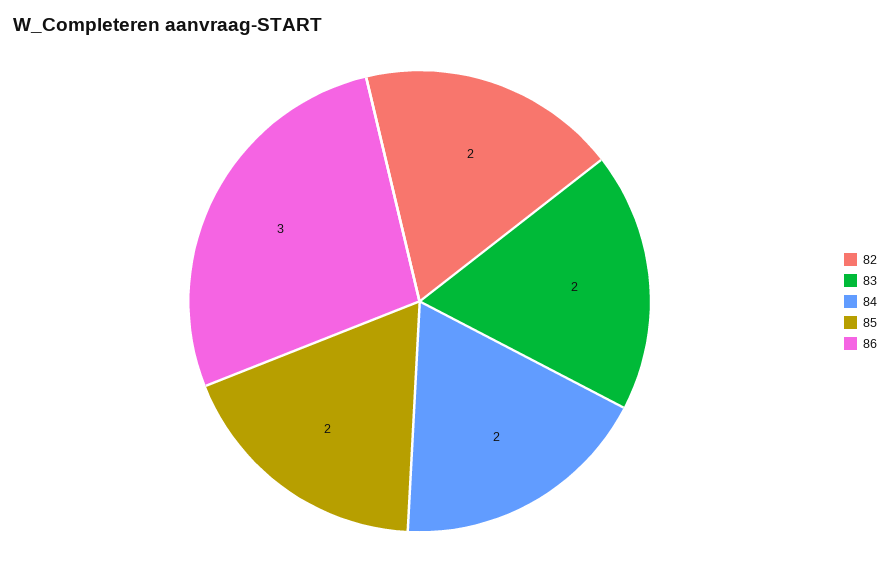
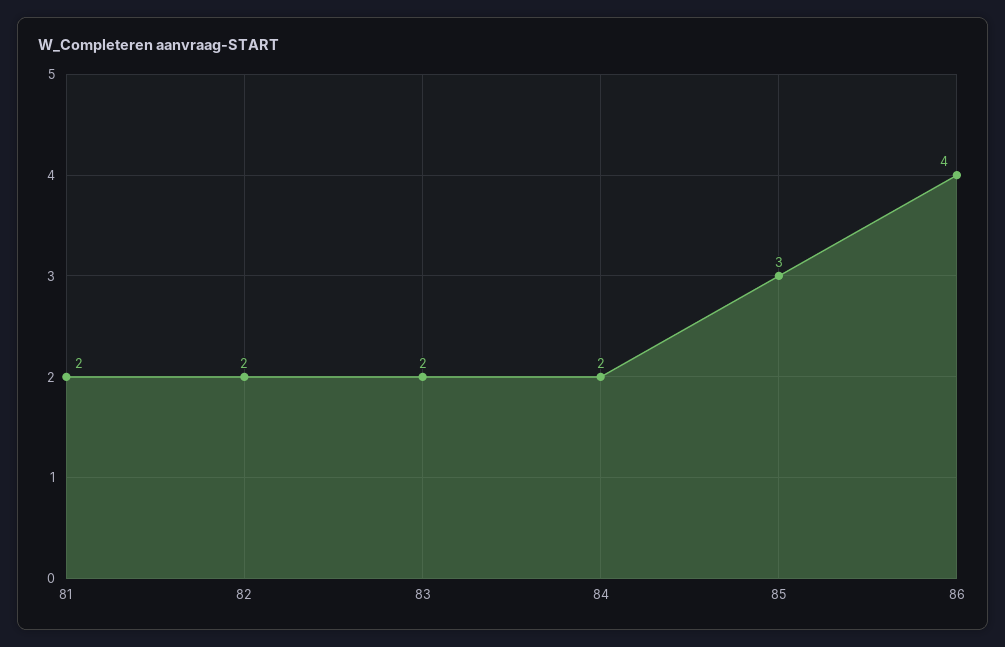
  {
    "82": 2,
    "83": 2,
    "84": 2,
-   "85": 2,
+   "85": 3,
-   "86": 3
+   "86": 4,
+   "81": 2
  }

